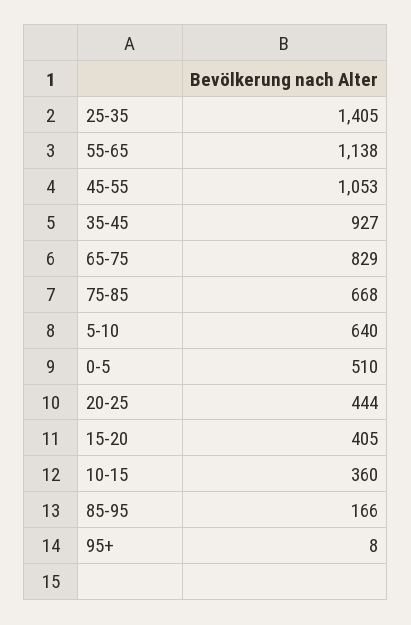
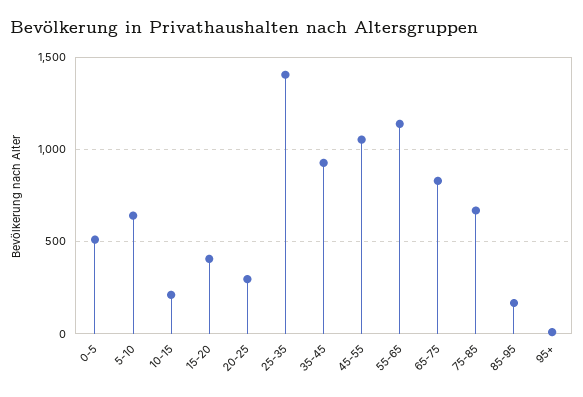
  {
    "25-35": 1405,
    "55-65": 1138,
    "45-55": 1053,
    "35-45": 927,
    "65-75": 829,
    "75-85": 668,
    "5-10": 640,
    "0-5": 510,
-   "20-25": 444,
+   "20-25": 300,
    "15-20": 405,
-   "10-15": 360,
+   "10-15": 200,
    "85-95": 166,
    "95+": 8
  }

